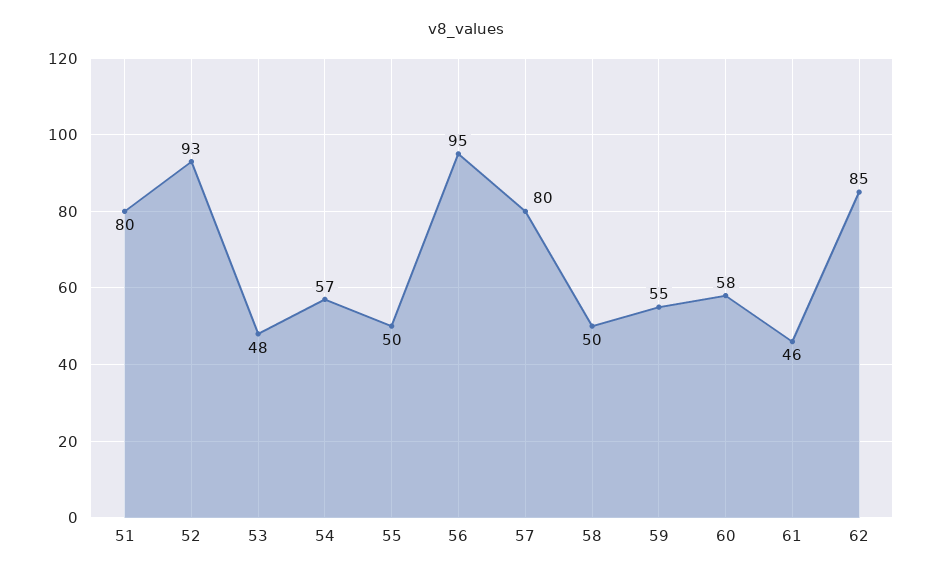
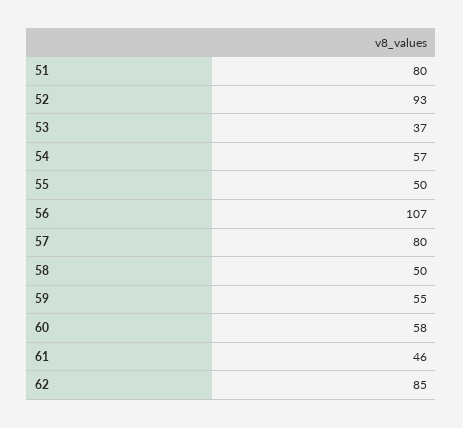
  {
    "51": 80,
    "52": 93,
-   "53": 48,
+   "53": 37,
    "54": 57,
    "55": 50,
-   "56": 95,
+   "56": 107,
    "57": 80,
    "58": 50,
    "59": 55,
    "60": 58,
    "61": 46,
    "62": 85
  }

